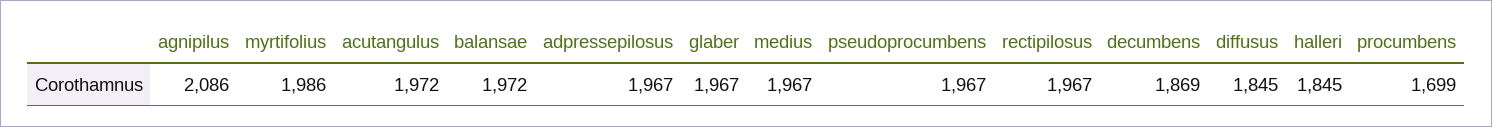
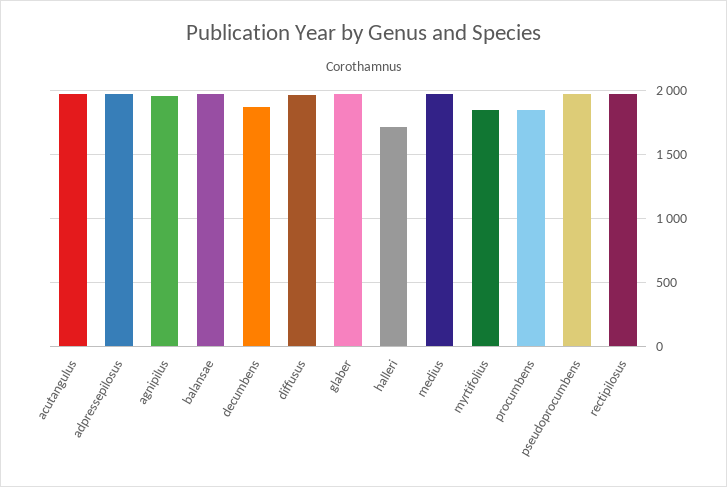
  {
-   "agnipilus": 2086,
+   "agnipilus": 1950,
-   "myrtifolius": 1986,
+   "myrtifolius": 1850,
    "acutangulus": 1972,
    "balansae": 1972,
    "adpressepilosus": 1967,
    "glaber": 1967,
    "medius": 1967,
    "pseudoprocumbens": 1967,
    "rectipilosus": 1967,
    "decumbens": 1869,
-   "diffusus": 1845,
+   "diffusus": 1950,
-   "halleri": 1845,
+   "halleri": 1700,
-   "procumbens": 1699
+   "procumbens": 1850
  }

